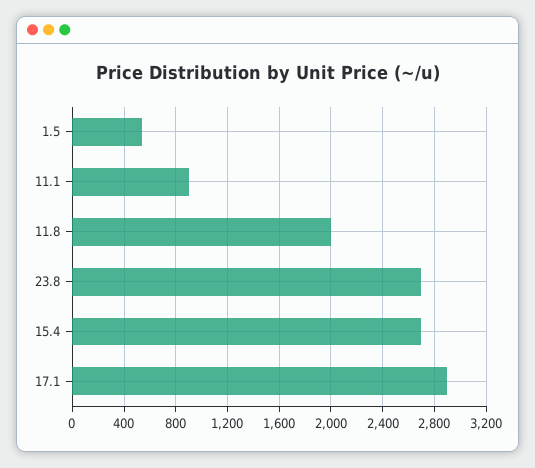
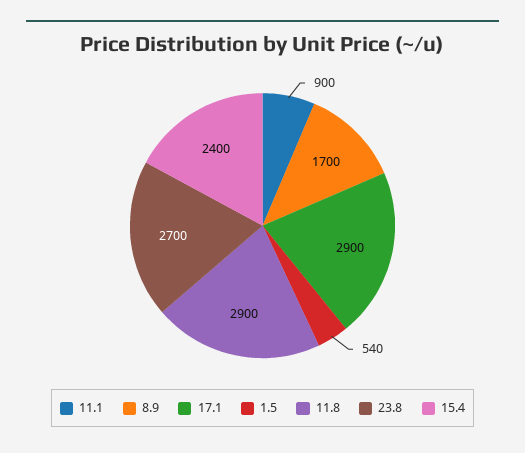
  {
    "1.5": 540,
    "11.1": 900,
-   "11.8": 2000,
+   "11.8": 2900,
    "23.8": 2700,
-   "15.4": 2700,
+   "15.4": 2400,
-   "17.1": 2900
+   "17.1": 2900,
+   "8.9": 1700
  }

